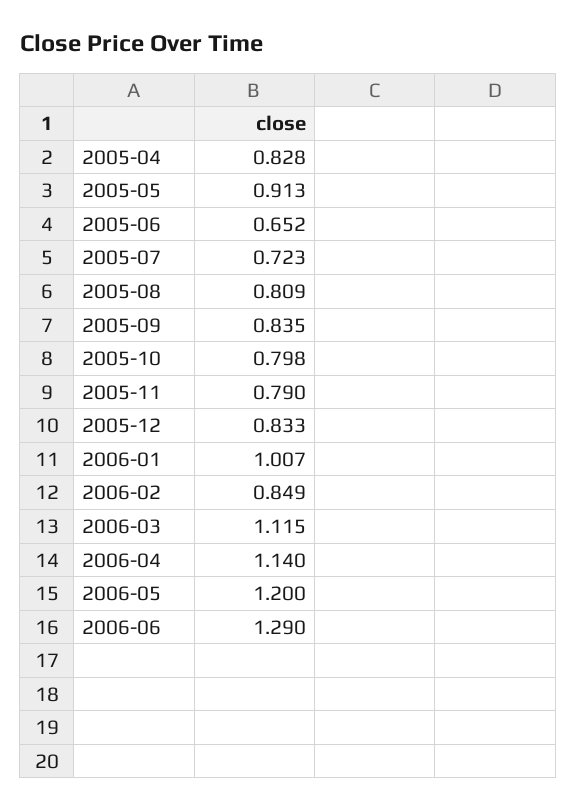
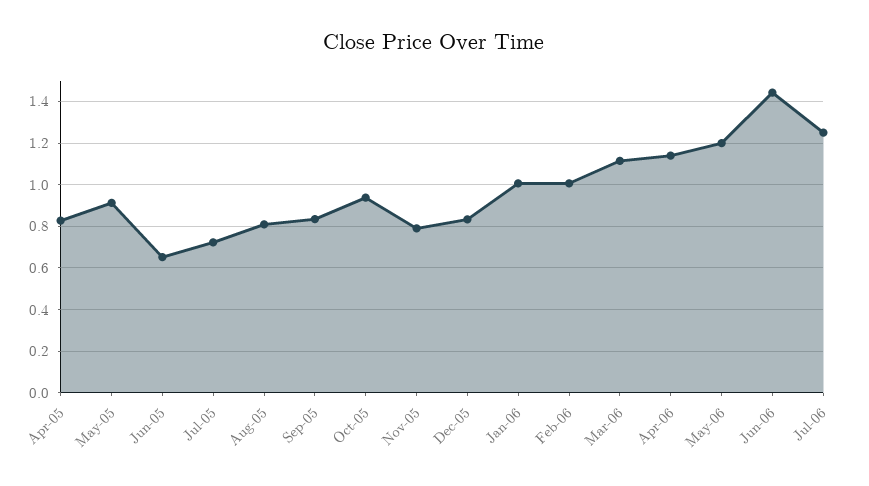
  {
    "2005-04": 0.828,
    "2005-05": 0.913,
    "2005-06": 0.652,
    "2005-07": 0.723,
    "2005-08": 0.809,
    "2005-09": 0.835,
-   "2005-10": 0.798,
+   "2005-10": 0.95,
    "2005-11": 0.79,
    "2005-12": 0.833,
    "2006-01": 1.007,
-   "2006-02": 0.849,
+   "2006-02": 1,
    "2006-03": 1.115,
    "2006-04": 1.14,
    "2006-05": 1.2,
-   "2006-06": 1.29
+   "2006-06": 1.45,
+   "Jul-06": 1.25
  }

